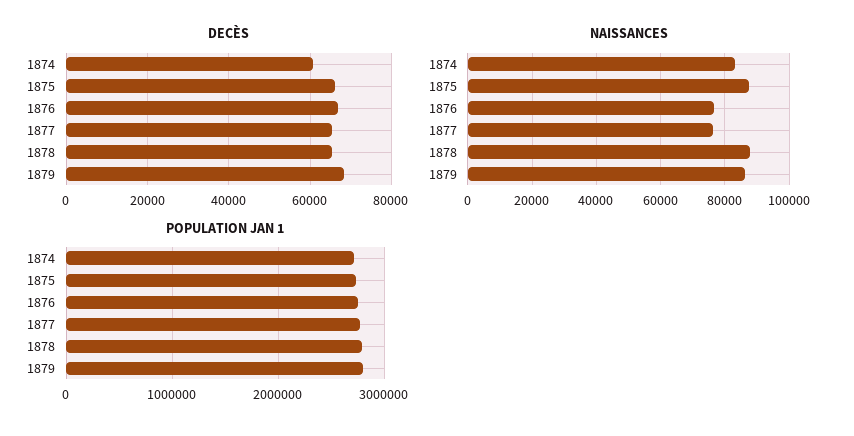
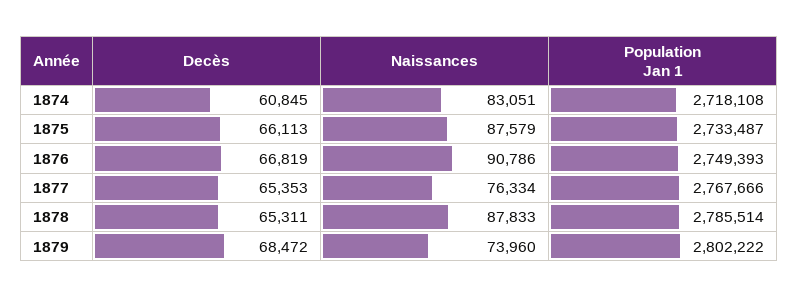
  {
    "DECÈS": {
      "1874": 60845,
      "1875": 66113,
      "1876": 66819,
      "1877": 65353,
      "1878": 65311,
      "1879": 68472
    },
    "NAISSANCES": {
      "1874": 83051,
      "1875": 87579,
-     "1876": 76000,
+     "1876": 90786,
      "1877": 76334,
      "1878": 87833,
-     "1879": 86000
+     "1879": 73960
    },
    "POPULATION JAN 1": {
      "1874": 2718108,
      "1875": 2733487,
      "1876": 2749393,
      "1877": 2767666,
      "1878": 2785514,
      "1879": 2802222
    }
  }

